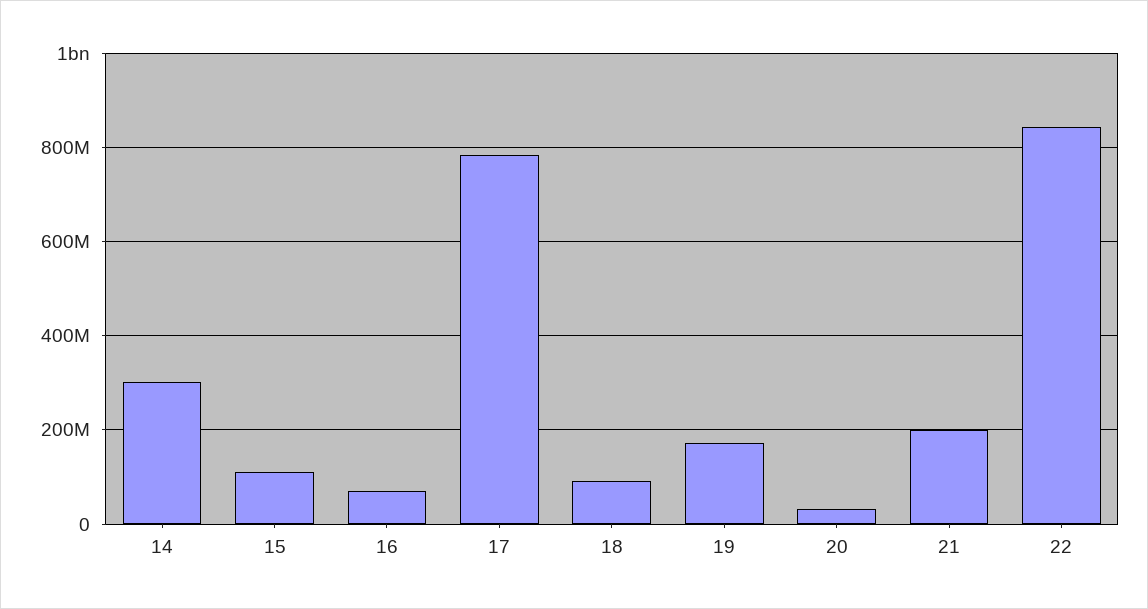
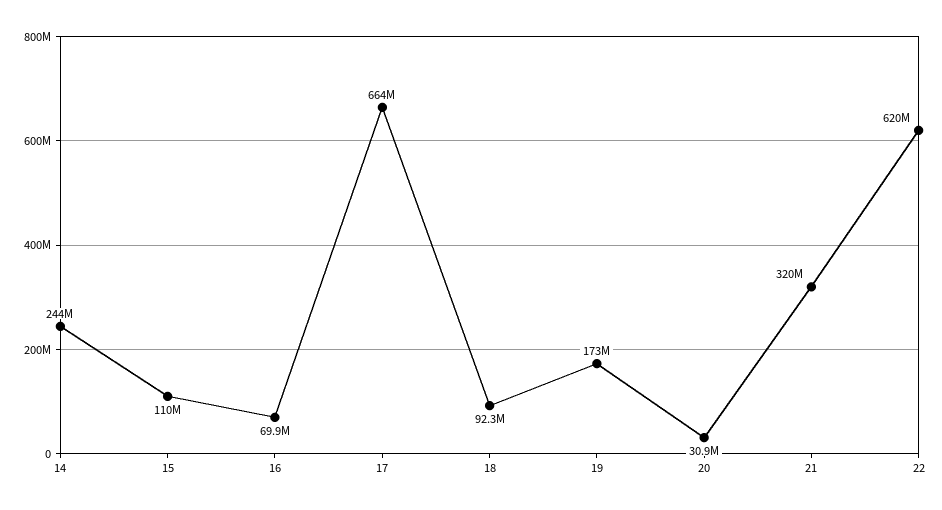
  {
-   "14": 300000000,
+   "14": 244000000,
    "15": 110000000,
    "16": 69900000,
-   "17": 780000000,
+   "17": 664000000,
    "18": 92300000,
    "19": 173000000,
    "20": 30900000,
-   "21": 200000000,
+   "21": 320000000,
-   "22": 840000000
+   "22": 620000000
  }

